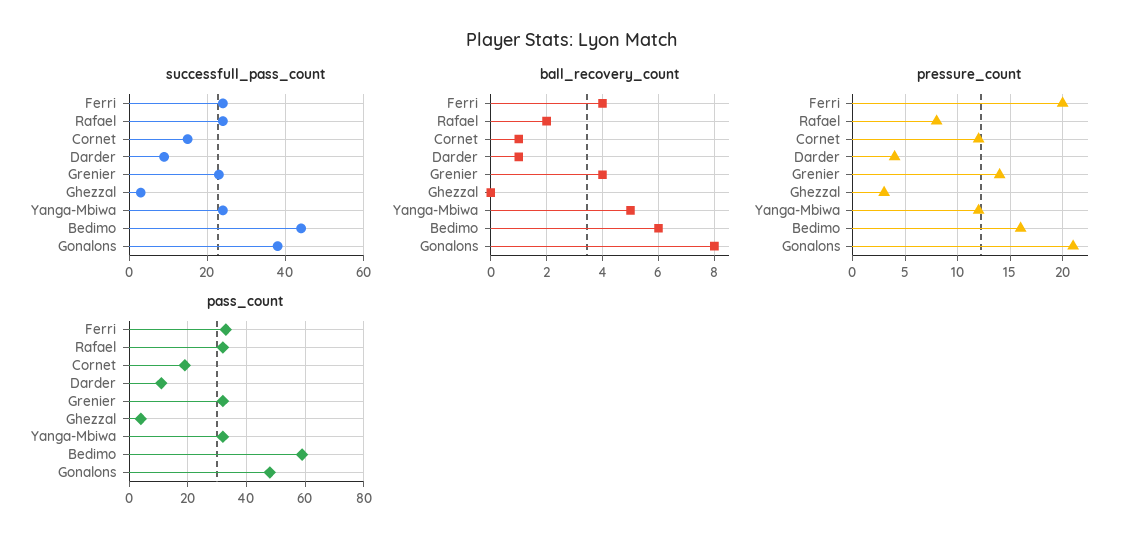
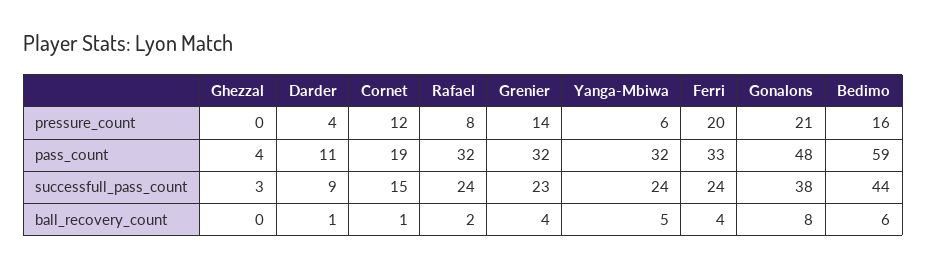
  {
    "successfull_pass_count": {
      "Ferri": 24,
      "Rafael": 24,
      "Cornet": 15,
      "Darder": 9,
      "Grenier": 23,
      "Ghezzal": 3,
      "Yanga-Mbiwa": 24,
      "Bedimo": 44,
      "Gonalons": 38
    },
    "ball_recovery_count": {
      "Ferri": 4,
      "Rafael": 2,
      "Cornet": 1,
      "Darder": 1,
      "Grenier": 4,
      "Ghezzal": 0,
      "Yanga-Mbiwa": 5,
      "Bedimo": 6,
      "Gonalons": 8
    },
    "pressure_count": {
      "Ferri": 20,
      "Rafael": 8,
      "Cornet": 12,
      "Darder": 4,
      "Grenier": 14,
-     "Ghezzal": 3,
+     "Ghezzal": 0,
-     "Yanga-Mbiwa": 12,
+     "Yanga-Mbiwa": 6,
      "Bedimo": 16,
      "Gonalons": 21
    },
    "pass_count": {
      "Ferri": 33,
      "Rafael": 32,
      "Cornet": 19,
      "Darder": 11,
      "Grenier": 32,
      "Ghezzal": 4,
      "Yanga-Mbiwa": 32,
      "Bedimo": 59,
      "Gonalons": 48
    }
  }

